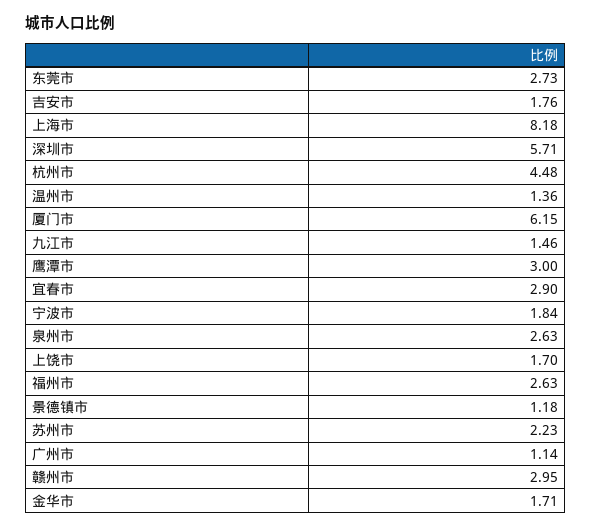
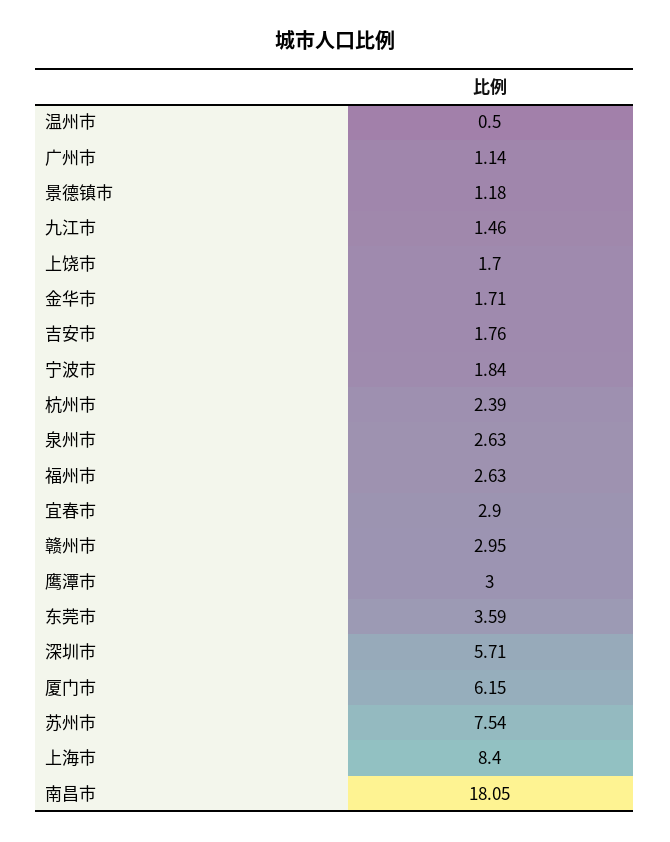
  {
-   "东莞市": 2.73,
+   "东莞市": 3.59,
    "吉安市": 1.76,
-   "上海市": 8.18,
+   "上海市": 8.4,
    "深圳市": 5.71,
-   "杭州市": 4.48,
+   "杭州市": 2.39,
-   "温州市": 1.36,
+   "温州市": 0.5,
    "厦门市": 6.15,
    "九江市": 1.46,
    "鹰潭市": 3,
    "宜春市": 2.9,
    "宁波市": 1.84,
    "泉州市": 2.63,
    "上饶市": 1.7,
    "福州市": 2.63,
    "景德镇市": 1.18,
-   "苏州市": 2.23,
+   "苏州市": 7.54,
    "广州市": 1.14,
    "赣州市": 2.95,
-   "金华市": 1.71
+   "金华市": 1.71,
+   "南昌市": 18.05
  }

